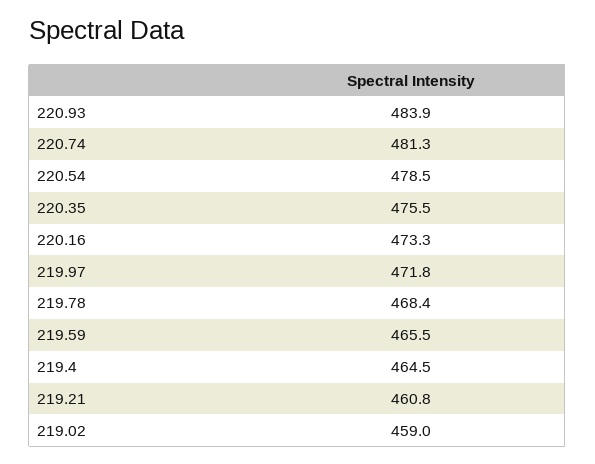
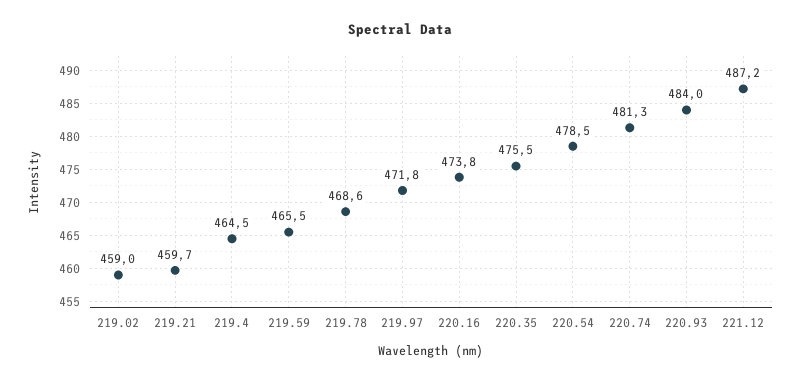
  {
-   "220.93": 483.9,
+   "220.93": 484,
    "220.74": 481.3,
    "220.54": 478.5,
    "220.35": 475.5,
-   "220.16": 473.3,
+   "220.16": 473.8,
    "219.97": 471.8,
-   "219.78": 468.4,
+   "219.78": 468.6,
    "219.59": 465.5,
    "219.4": 464.5,
-   "219.21": 460.8,
+   "219.21": 459.7,
-   "219.02": 459
+   "219.02": 459,
+   "221.12": 487.2
  }

